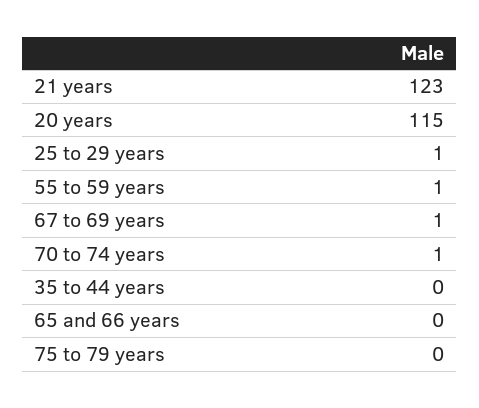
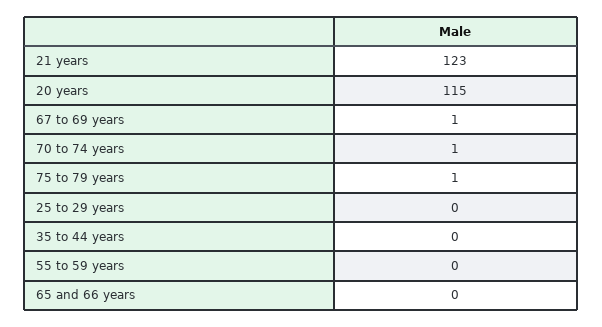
  {
    "21 years": 123,
    "20 years": 115,
-   "25 to 29 years": 1,
+   "25 to 29 years": 0,
-   "55 to 59 years": 1,
+   "55 to 59 years": 0,
    "67 to 69 years": 1,
    "70 to 74 years": 1,
    "35 to 44 years": 0,
    "65 and 66 years": 0,
-   "75 to 79 years": 0
+   "75 to 79 years": 1
  }

